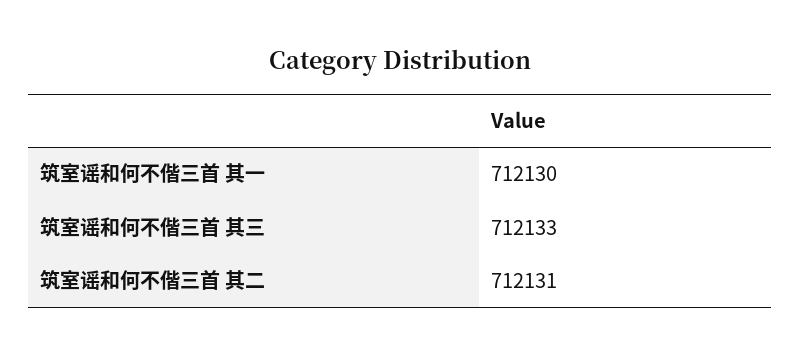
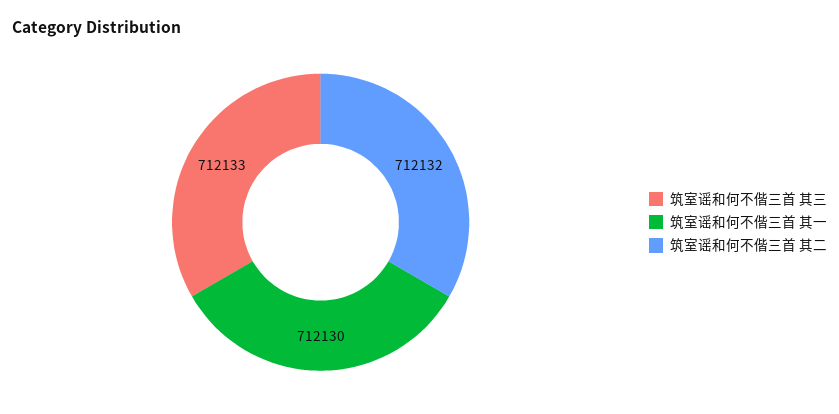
  {
    "筑室谣和何不偕三首 其一": 712130,
    "筑室谣和何不偕三首 其三": 712133,
-   "筑室谣和何不偕三首 其二": 712131
+   "筑室谣和何不偕三首 其二": 712132
  }

